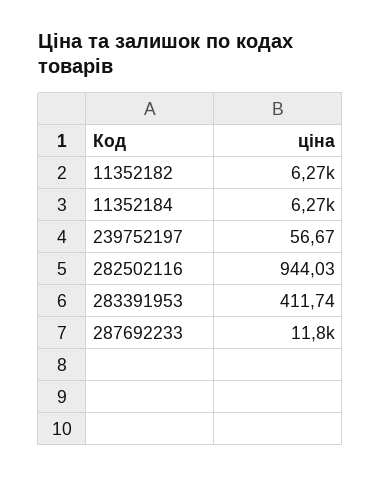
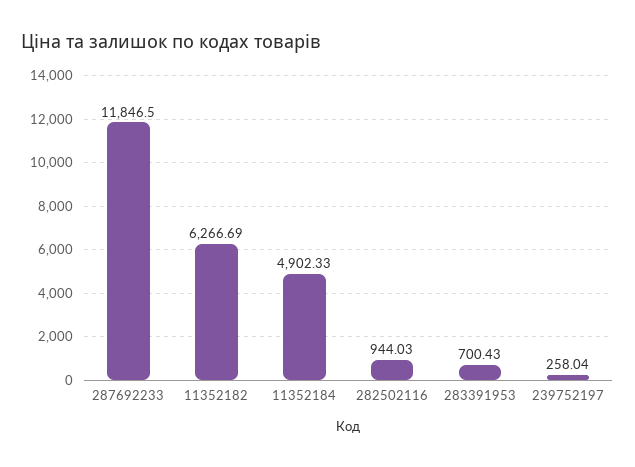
  {
    "11352182": 6266.69,
-   "11352184": 6270,
+   "11352184": 4902.33,
-   "239752197": 56.67,
+   "239752197": 258.04,
    "282502116": 944.03,
-   "283391953": 411.74,
+   "283391953": 700.43,
    "287692233": 11846.5
  }

